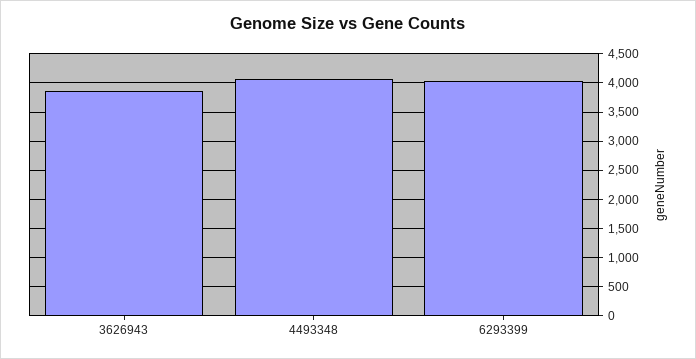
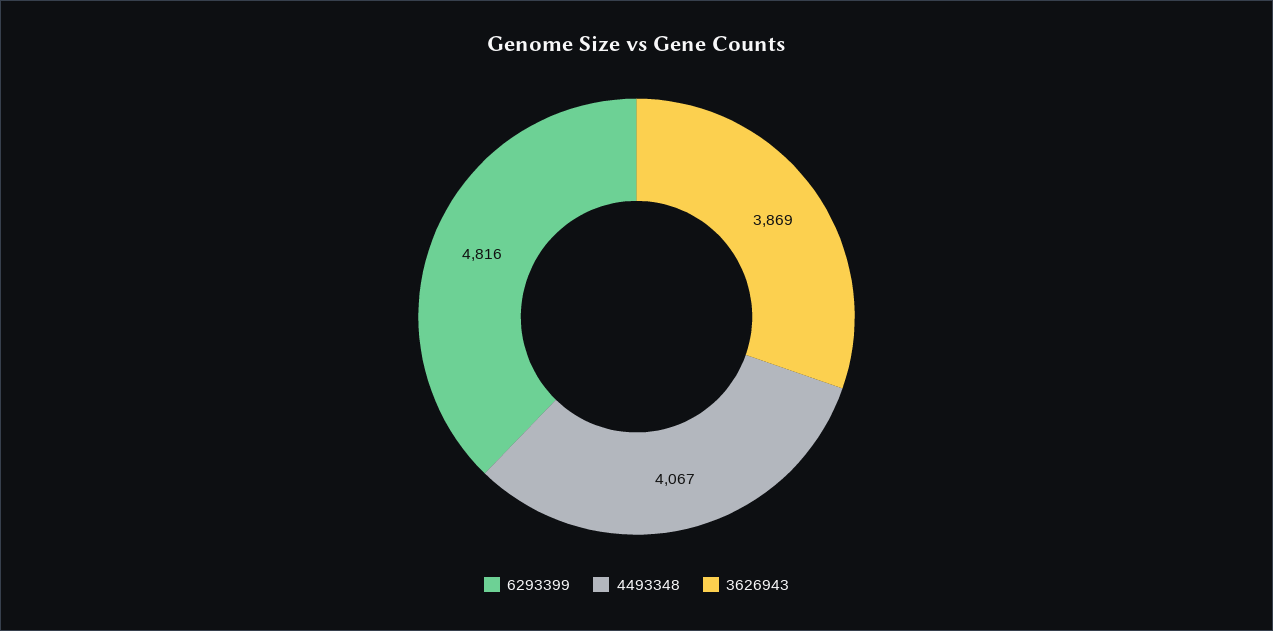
  {
    "3626943": 3869,
    "4493348": 4067,
-   "6293399": 4000
+   "6293399": 4816
  }

